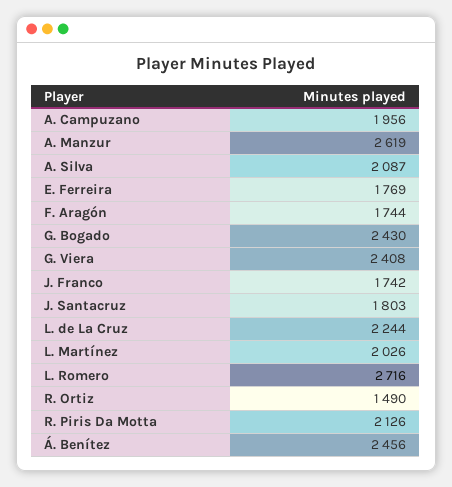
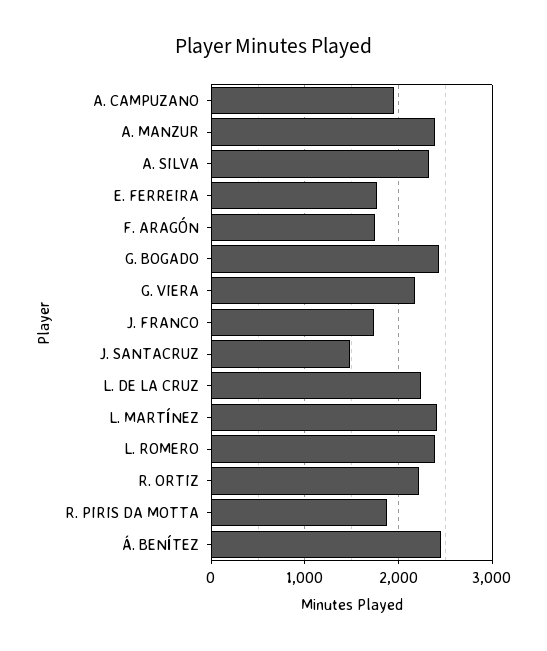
  {
    "A. Campuzano": 1956,
-   "A. Manzur": 2619,
+   "A. Manzur": 2400,
-   "A. Silva": 2087,
+   "A. Silva": 2300,
    "E. Ferreira": 1769,
    "F. Aragón": 1744,
    "G. Bogado": 2430,
-   "G. Viera": 2408,
+   "G. Viera": 2200,
    "J. Franco": 1742,
-   "J. Santacruz": 1803,
+   "J. Santacruz": 1500,
    "L. de La Cruz": 2244,
-   "L. Martínez": 2026,
+   "L. Martínez": 2400,
-   "L. Romero": 2716,
+   "L. Romero": 2400,
-   "R. Ortiz": 1490,
+   "R. Ortiz": 2200,
-   "R. Piris Da Motta": 2126,
+   "R. Piris Da Motta": 1900,
    "Á. Benítez": 2456
  }

